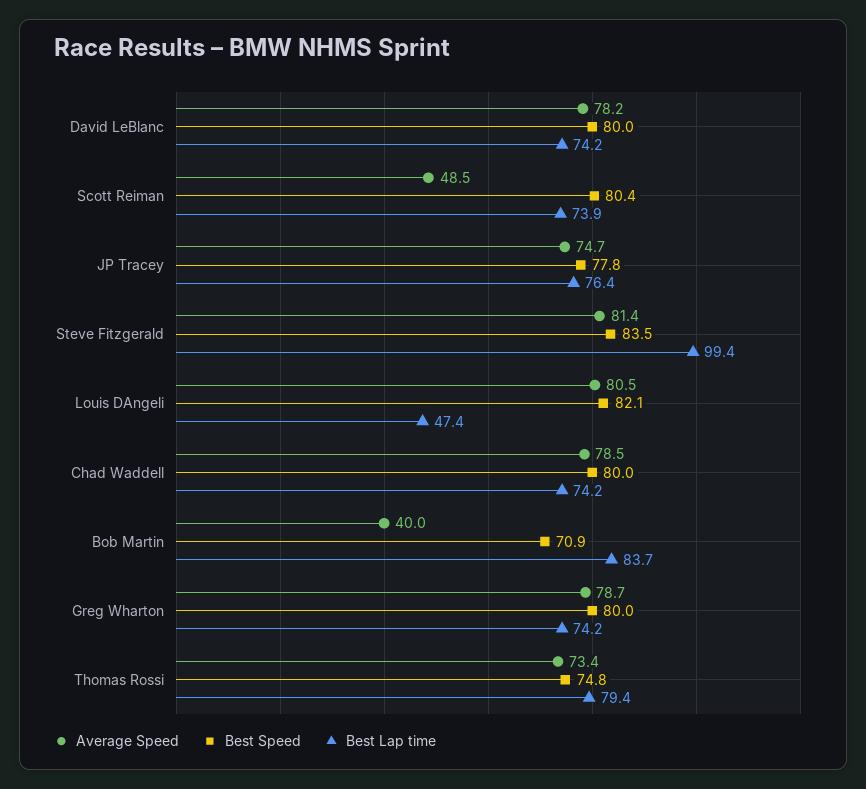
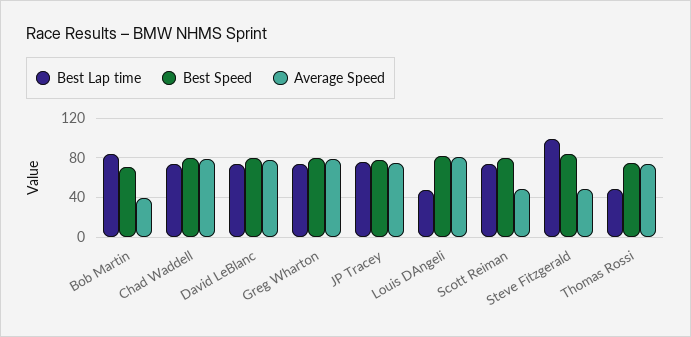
  {
    "Average Speed": {
      "David LeBlanc": 78.2,
      "Scott Reiman": 48.5,
      "JP Tracey": 74.7,
-     "Steve Fitzgerald": 81.4,
+     "Steve Fitzgerald": 50,
      "Louis DAngeli": 80.5,
      "Chad Waddell": 78.5,
      "Bob Martin": 40,
      "Greg Wharton": 78.7,
      "Thomas Rossi": 73.4
    },
    "Best Speed": {
      "David LeBlanc": 80,
      "Scott Reiman": 80.4,
      "JP Tracey": 77.8,
      "Steve Fitzgerald": 83.5,
      "Louis DAngeli": 82.1,
      "Chad Waddell": 80,
      "Bob Martin": 70.9,
      "Greg Wharton": 80,
      "Thomas Rossi": 74.8
    },
    "Best Lap time": {
      "David LeBlanc": 74.2,
      "Scott Reiman": 73.9,
      "JP Tracey": 76.4,
      "Steve Fitzgerald": 99.4,
      "Louis DAngeli": 47.4,
      "Chad Waddell": 74.2,
      "Bob Martin": 83.7,
      "Greg Wharton": 74.2,
-     "Thomas Rossi": 79.4
+     "Thomas Rossi": 50
    }
  }

